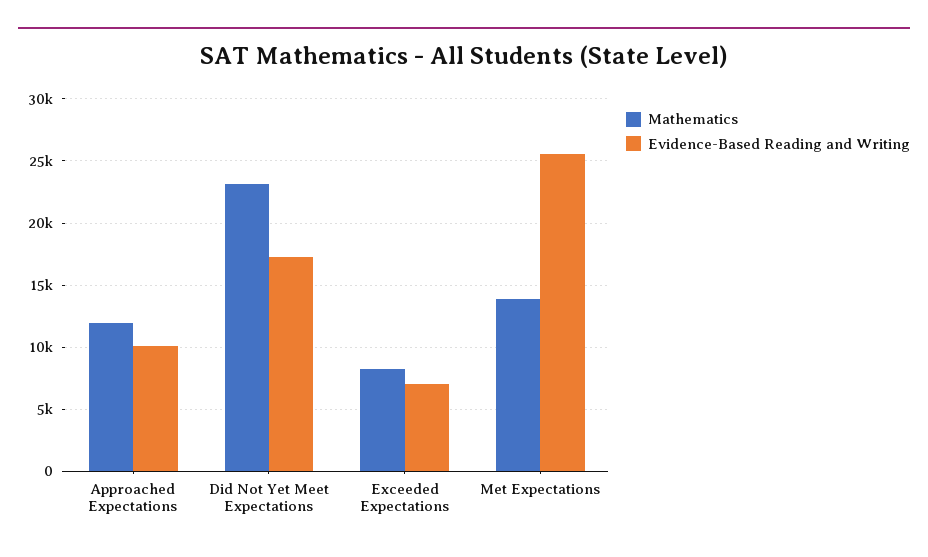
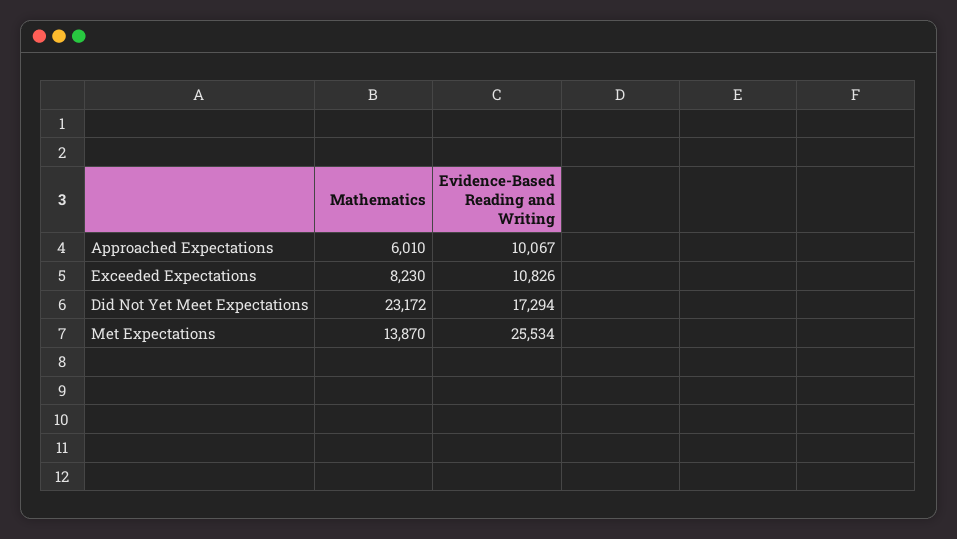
  {
    "Mathematics": {
-     "Approached Expectations": 12000,
+     "Approached Expectations": 6010,
      "Did Not Yet Meet Expectations": 23172,
      "Exceeded Expectations": 8230,
      "Met Expectations": 13870
    },
    "Evidence-Based Reading and Writing": {
      "Approached Expectations": 10067,
      "Did Not Yet Meet Expectations": 17294,
-     "Exceeded Expectations": 7000,
+     "Exceeded Expectations": 10826,
      "Met Expectations": 25534
    }
  }

